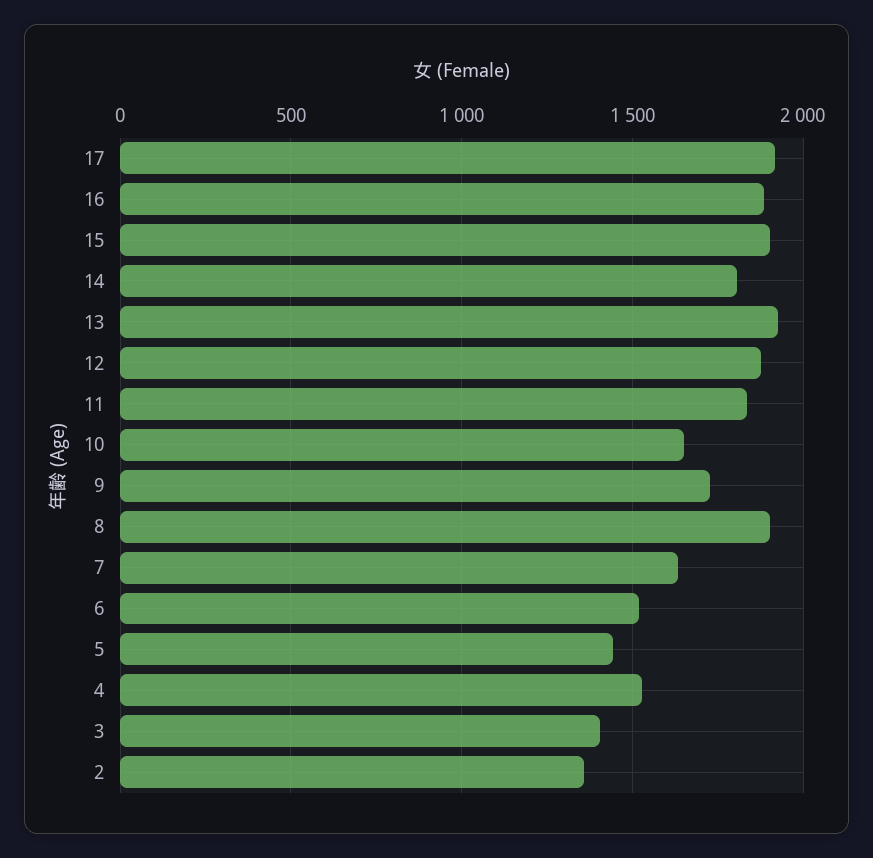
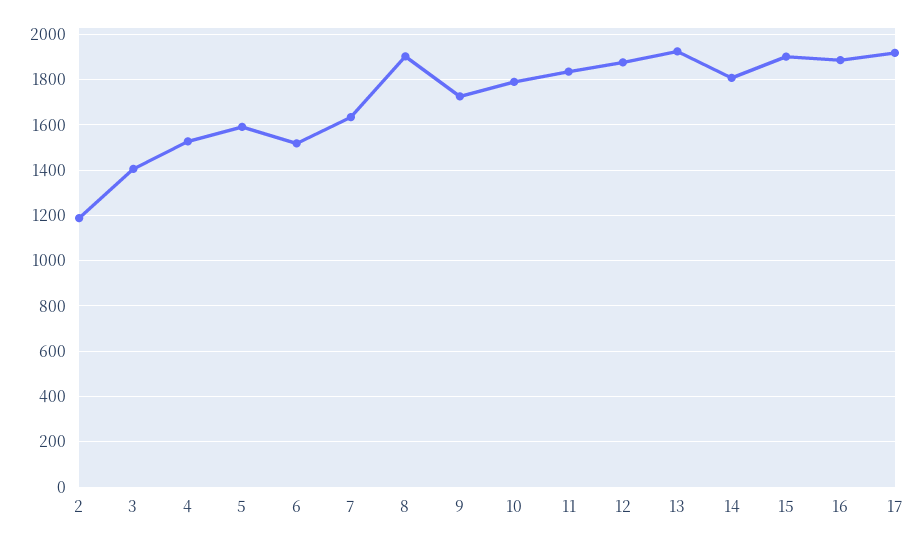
  {
    "17": 1900,
    "16": 1900,
    "15": 1900,
    "14": 1800,
    "13": 1950,
    "12": 1900,
    "11": 1850,
-   "10": 1650,
+   "10": 1800,
    "9": 1750,
    "8": 1900,
    "7": 1650,
    "6": 1500,
-   "5": 1450,
+   "5": 1600,
    "4": 1550,
    "3": 1400,
-   "2": 1350
+   "2": 1200
  }

